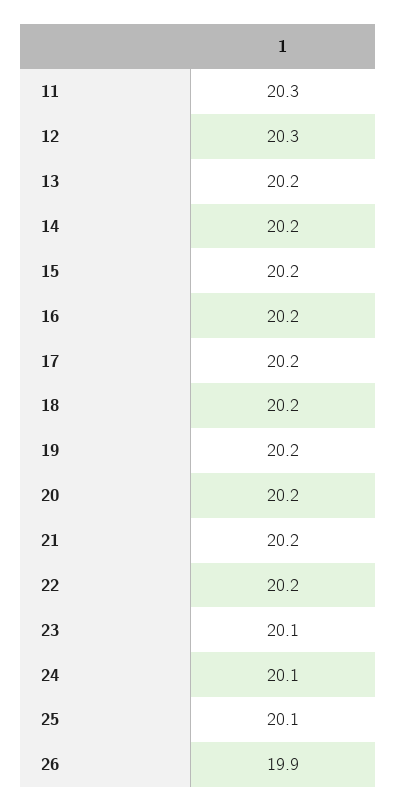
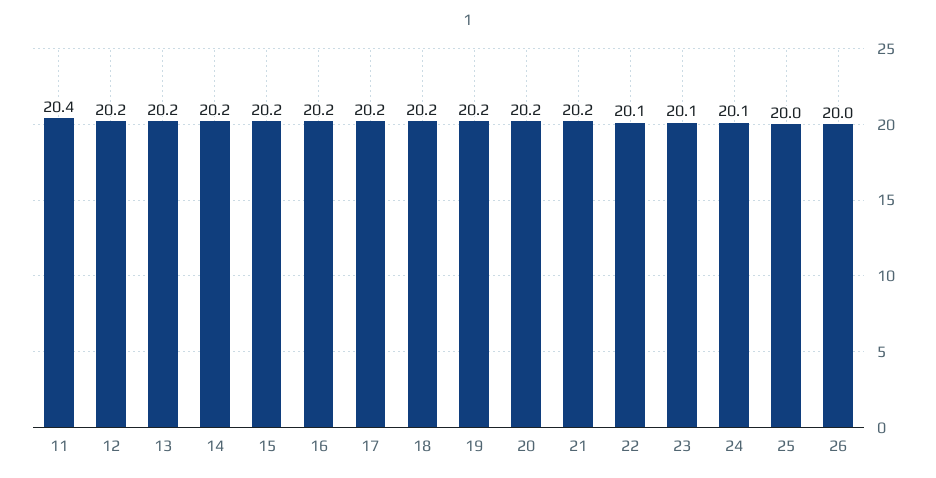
  {
-   "11": 20.3,
+   "11": 20.4,
-   "12": 20.3,
+   "12": 20.2,
    "13": 20.2,
    "14": 20.2,
    "15": 20.2,
    "16": 20.2,
    "17": 20.2,
    "18": 20.2,
    "19": 20.2,
    "20": 20.2,
    "21": 20.2,
-   "22": 20.2,
+   "22": 20.1,
    "23": 20.1,
    "24": 20.1,
-   "25": 20.1,
+   "25": 20,
-   "26": 19.9
+   "26": 20
  }

